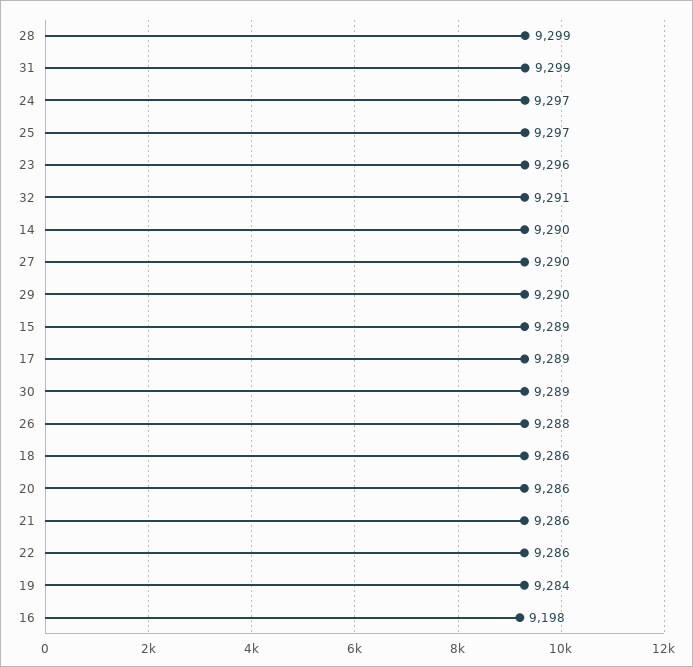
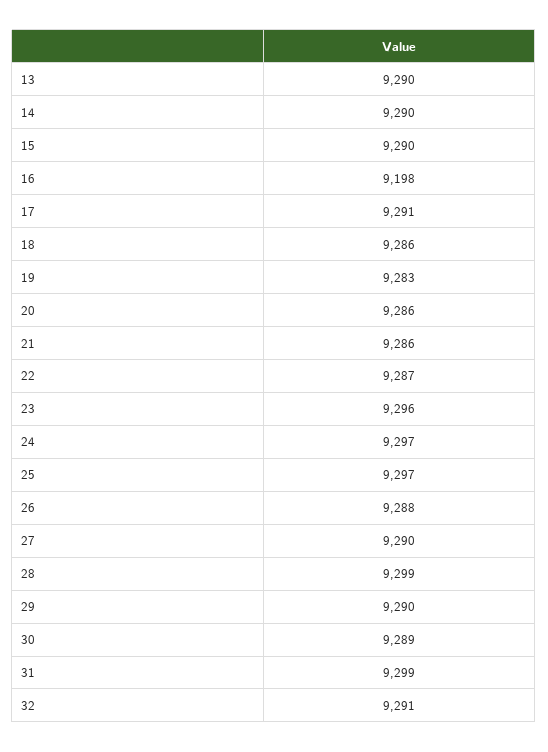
  {
    "28": 9299,
    "31": 9299,
    "24": 9297,
    "25": 9297,
    "23": 9296,
    "32": 9291,
    "14": 9290,
    "27": 9290,
    "29": 9290,
-   "15": 9289,
+   "15": 9290,
-   "17": 9289,
+   "17": 9291,
    "30": 9289,
    "26": 9288,
    "18": 9286,
    "20": 9286,
    "21": 9286,
-   "22": 9286,
+   "22": 9287,
-   "19": 9284,
+   "19": 9283,
-   "16": 9198
+   "16": 9198,
+   "13": 9290
  }

